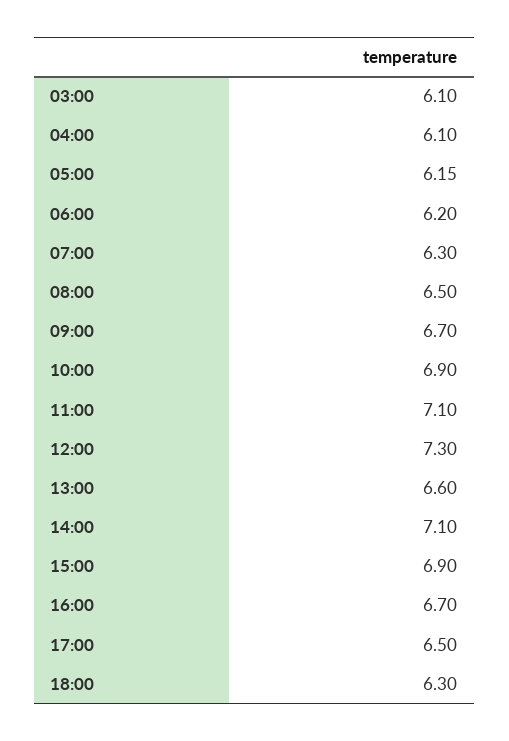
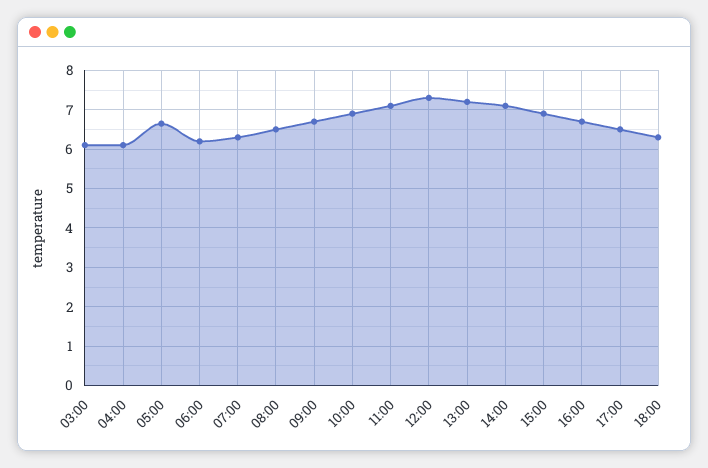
  {
    "03:00": 6.1,
    "04:00": 6.1,
-   "05:00": 6.15,
+   "05:00": 6.6,
    "06:00": 6.2,
    "07:00": 6.3,
    "08:00": 6.5,
    "09:00": 6.7,
    "10:00": 6.9,
    "11:00": 7.1,
    "12:00": 7.3,
-   "13:00": 6.6,
+   "13:00": 7.2,
    "14:00": 7.1,
    "15:00": 6.9,
    "16:00": 6.7,
    "17:00": 6.5,
    "18:00": 6.3
  }

